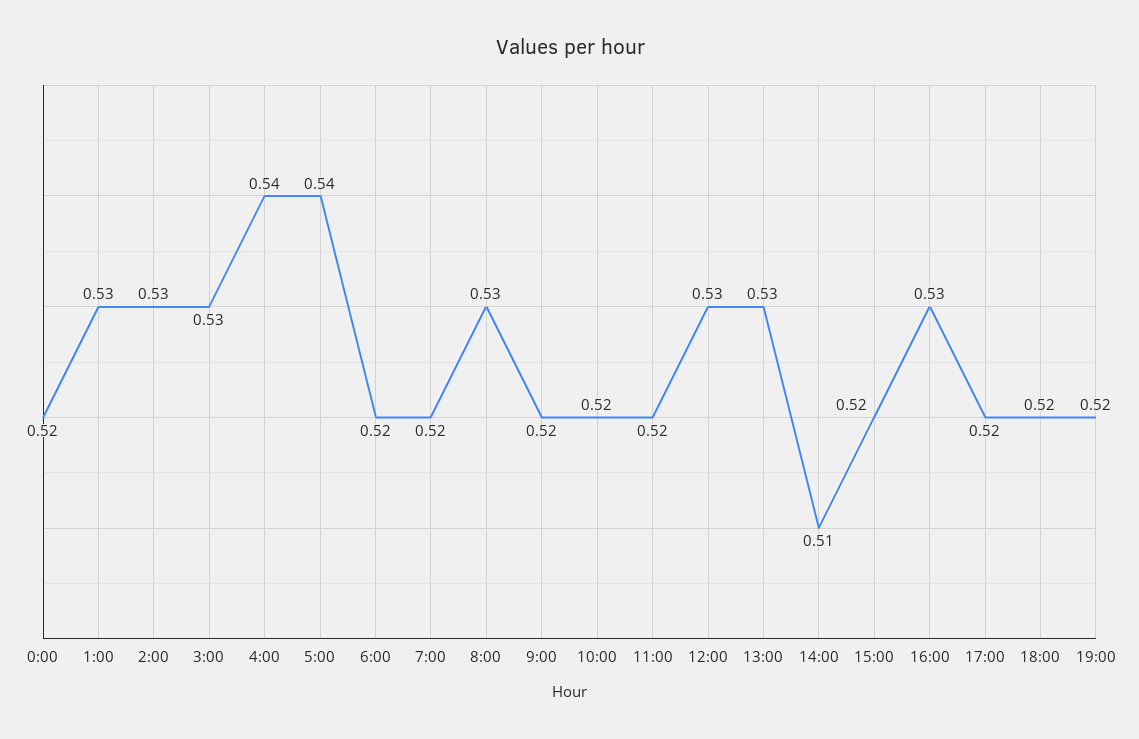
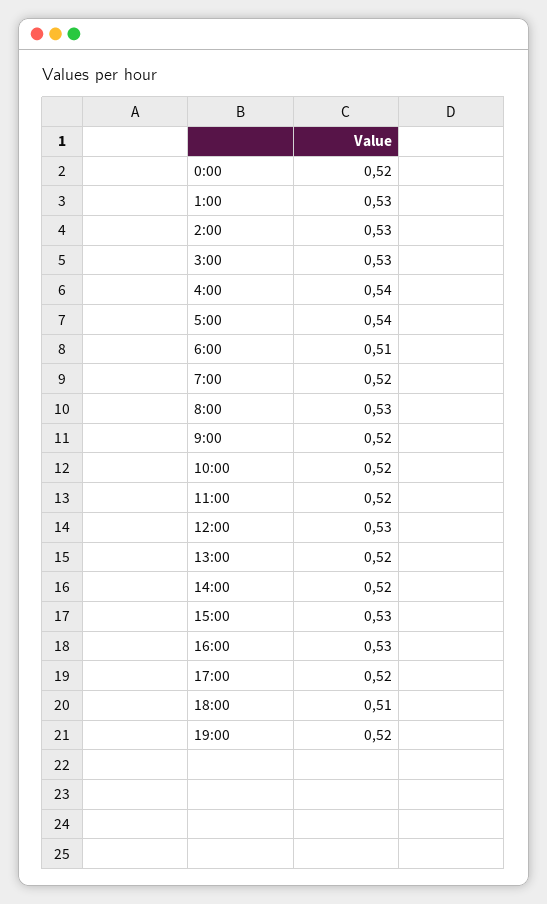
  {
    "0:00": 0.52,
    "1:00": 0.53,
    "2:00": 0.53,
    "3:00": 0.53,
    "4:00": 0.54,
    "5:00": 0.54,
-   "6:00": 0.52,
+   "6:00": 0.51,
    "7:00": 0.52,
    "8:00": 0.53,
    "9:00": 0.52,
    "10:00": 0.52,
    "11:00": 0.52,
    "12:00": 0.53,
-   "13:00": 0.53,
+   "13:00": 0.52,
-   "14:00": 0.51,
+   "14:00": 0.52,
-   "15:00": 0.52,
+   "15:00": 0.53,
    "16:00": 0.53,
    "17:00": 0.52,
-   "18:00": 0.52,
+   "18:00": 0.51,
    "19:00": 0.52
  }

